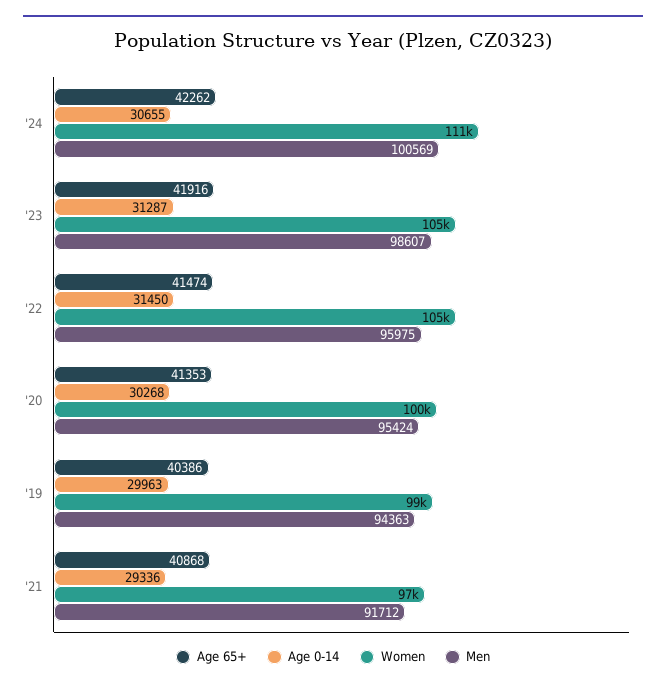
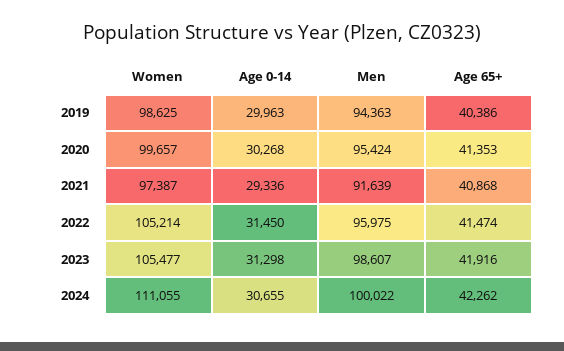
  {
    "Age 65+": {
      "'24": 42262,
      "'23": 41916,
      "'22": 41474,
      "'20": 41353,
      "'19": 40386,
      "'21": 40868
    },
    "Age 0-14": {
      "'24": 30655,
-     "'23": 31287,
+     "'23": 31298,
      "'22": 31450,
      "'20": 30268,
      "'19": 29963,
      "'21": 29336
    },
    "Women": {
      "'24": 111055,
      "'23": 105477,
      "'22": 105214,
      "'20": 99657,
      "'19": 98625,
      "'21": 97387
    },
    "Men": {
-     "'24": 100569,
+     "'24": 100022,
      "'23": 98607,
      "'22": 95975,
      "'20": 95424,
      "'19": 94363,
-     "'21": 91712
+     "'21": 91639
    }
  }

